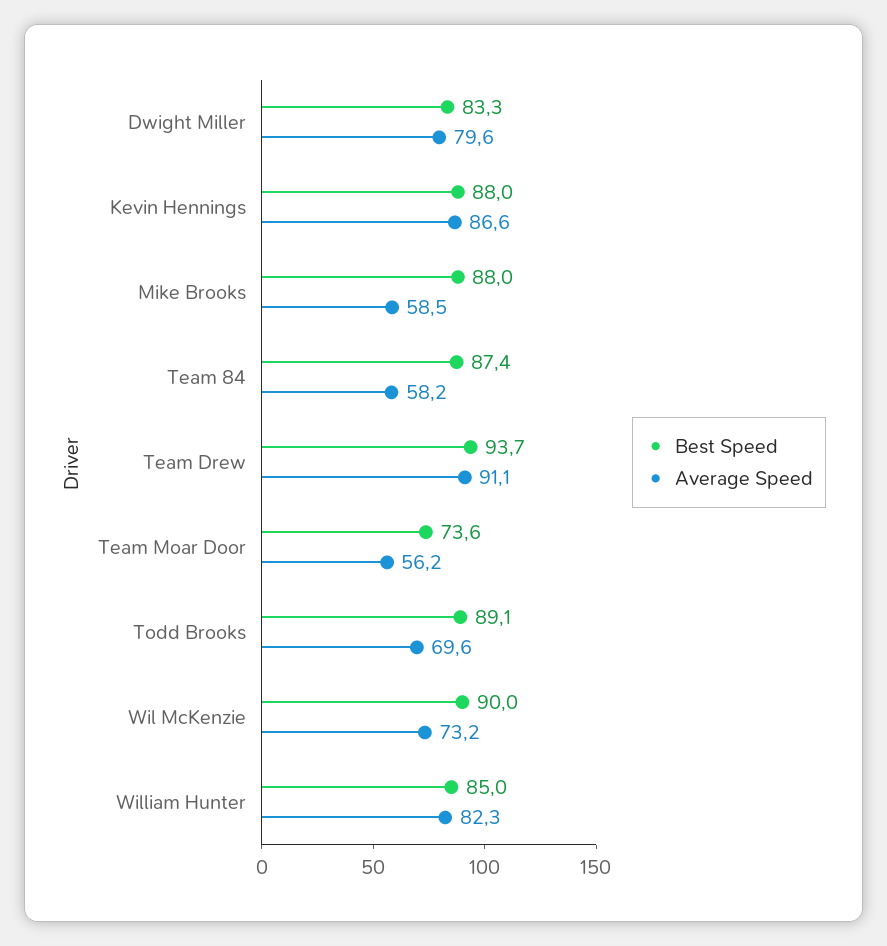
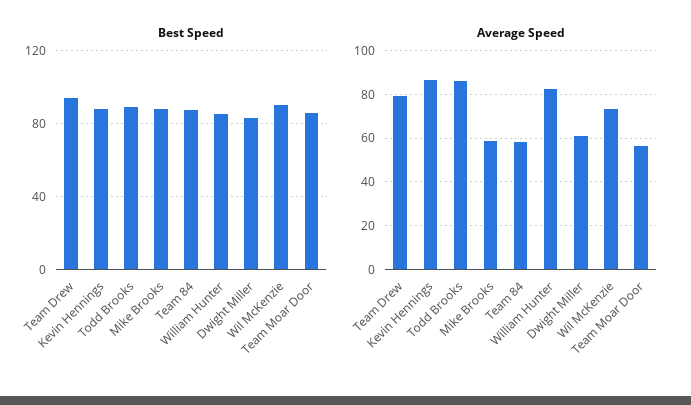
  {
    "Best Speed": {
      "Dwight Miller": 83.3,
      "Kevin Hennings": 88,
      "Mike Brooks": 88,
      "Team 84": 87.4,
      "Team Drew": 93.7,
-     "Team Moar Door": 73.6,
+     "Team Moar Door": 85,
      "Todd Brooks": 89.1,
      "Wil McKenzie": 90,
      "William Hunter": 85
    },
    "Average Speed": {
-     "Dwight Miller": 79.6,
+     "Dwight Miller": 60,
      "Kevin Hennings": 86.6,
      "Mike Brooks": 58.5,
      "Team 84": 58.2,
-     "Team Drew": 91.1,
+     "Team Drew": 80,
      "Team Moar Door": 56.2,
-     "Todd Brooks": 69.6,
+     "Todd Brooks": 85,
      "Wil McKenzie": 73.2,
      "William Hunter": 82.3
    }
  }

